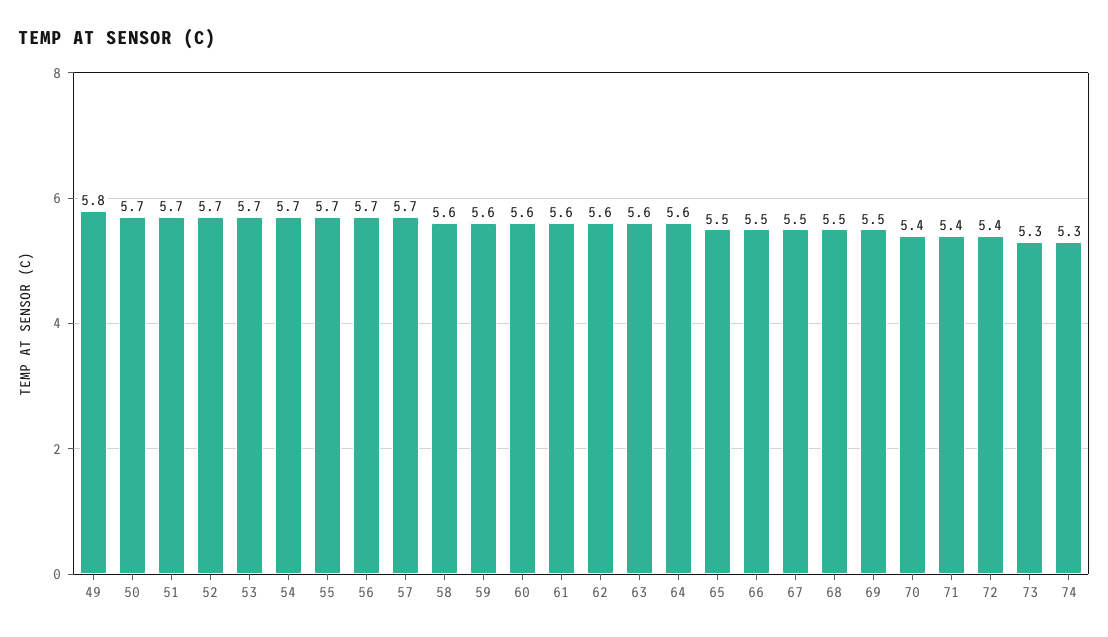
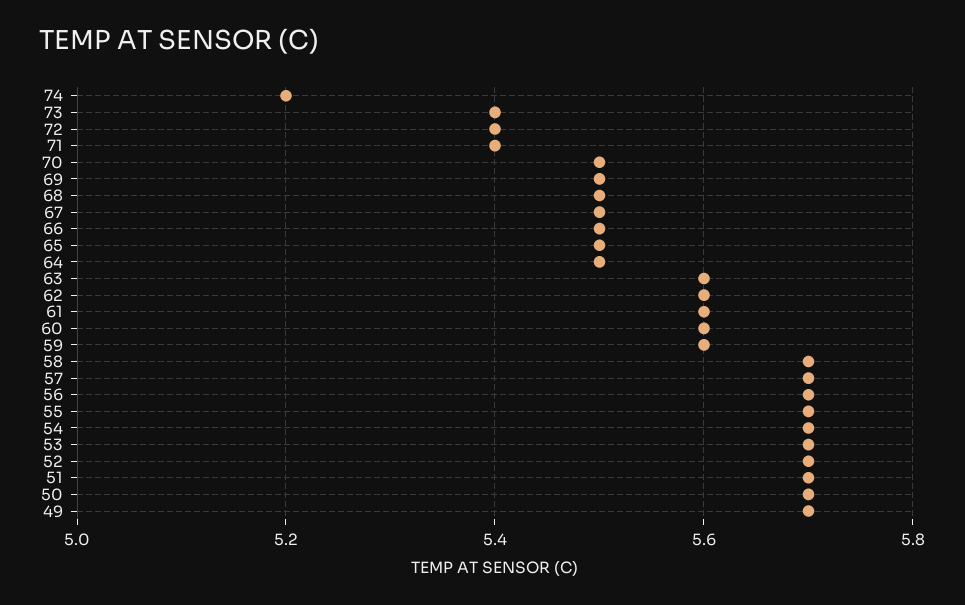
  {
-   "49": 5.8,
+   "49": 5.7,
    "50": 5.7,
    "51": 5.7,
    "52": 5.7,
    "53": 5.7,
    "54": 5.7,
    "55": 5.7,
    "56": 5.7,
    "57": 5.7,
-   "58": 5.6,
+   "58": 5.7,
    "59": 5.6,
    "60": 5.6,
    "61": 5.6,
    "62": 5.6,
    "63": 5.6,
-   "64": 5.6,
+   "64": 5.5,
    "65": 5.5,
    "66": 5.5,
    "67": 5.5,
    "68": 5.5,
    "69": 5.5,
-   "70": 5.4,
+   "70": 5.5,
    "71": 5.4,
    "72": 5.4,
-   "73": 5.3,
+   "73": 5.4,
-   "74": 5.3
+   "74": 5.2
  }

